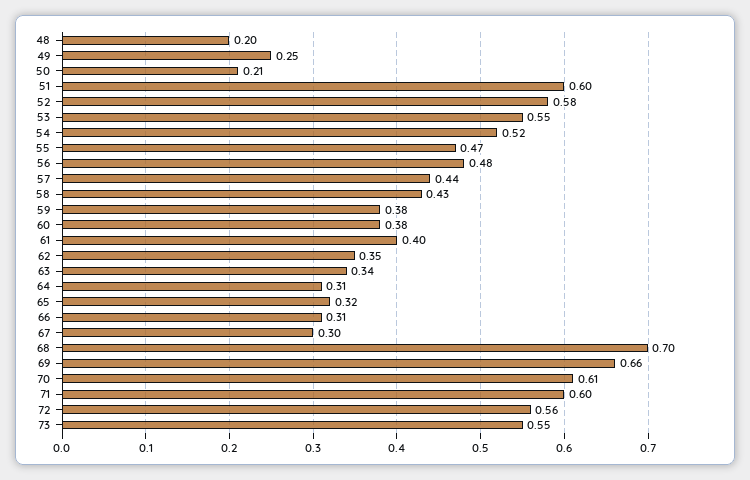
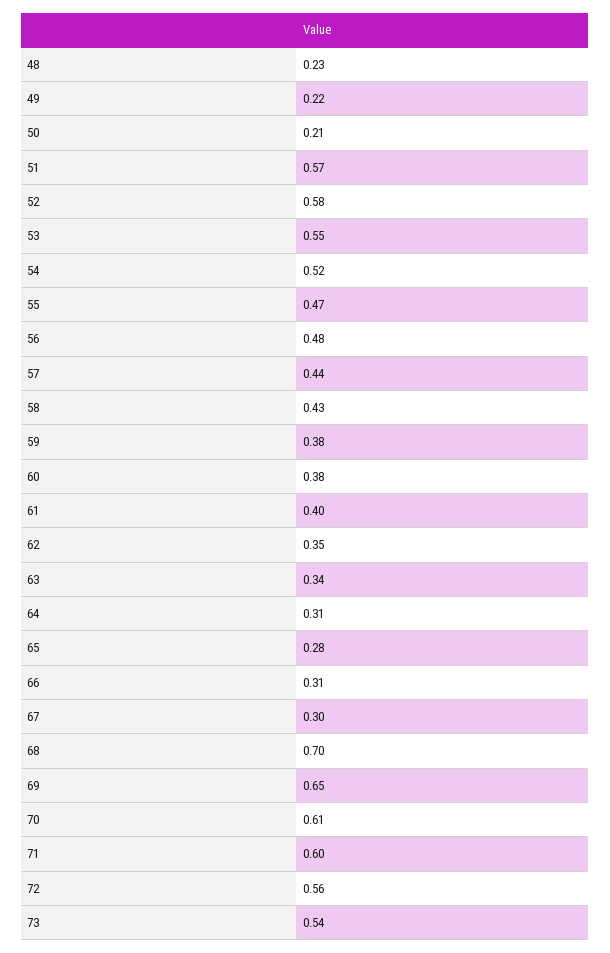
  {
-   "48": 0.2,
+   "48": 0.23,
-   "49": 0.25,
+   "49": 0.22,
    "50": 0.21,
-   "51": 0.6,
+   "51": 0.57,
    "52": 0.58,
    "53": 0.55,
    "54": 0.52,
    "55": 0.47,
    "56": 0.48,
    "57": 0.44,
    "58": 0.43,
    "59": 0.38,
    "60": 0.38,
    "61": 0.4,
    "62": 0.35,
    "63": 0.34,
    "64": 0.31,
-   "65": 0.32,
+   "65": 0.28,
    "66": 0.31,
    "67": 0.3,
    "68": 0.7,
-   "69": 0.66,
+   "69": 0.65,
    "70": 0.61,
    "71": 0.6,
    "72": 0.56,
-   "73": 0.55
+   "73": 0.54
  }

